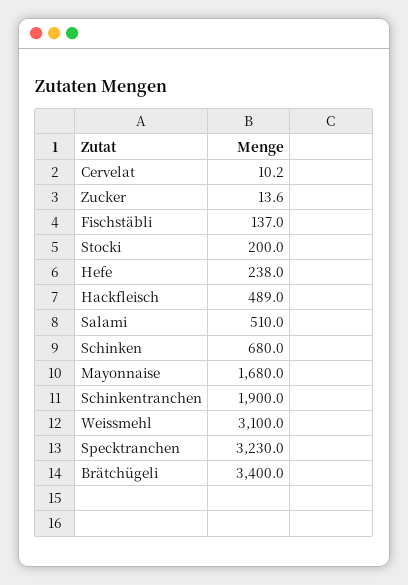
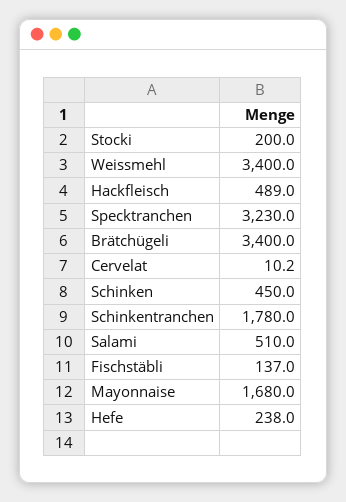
  {
    "Cervelat": 10.2,
-   "Zucker": 13.6,
    "Fischstäbli": 137,
    "Stocki": 200,
    "Hefe": 238,
    "Hackfleisch": 489,
    "Salami": 510,
-   "Schinken": 680,
+   "Schinken": 450,
    "Mayonnaise": 1680,
-   "Schinkentranchen": 1900,
+   "Schinkentranchen": 1780,
-   "Weissmehl": 3100,
+   "Weissmehl": 3400,
    "Specktranchen": 3230,
    "Brätchügeli": 3400
  }

